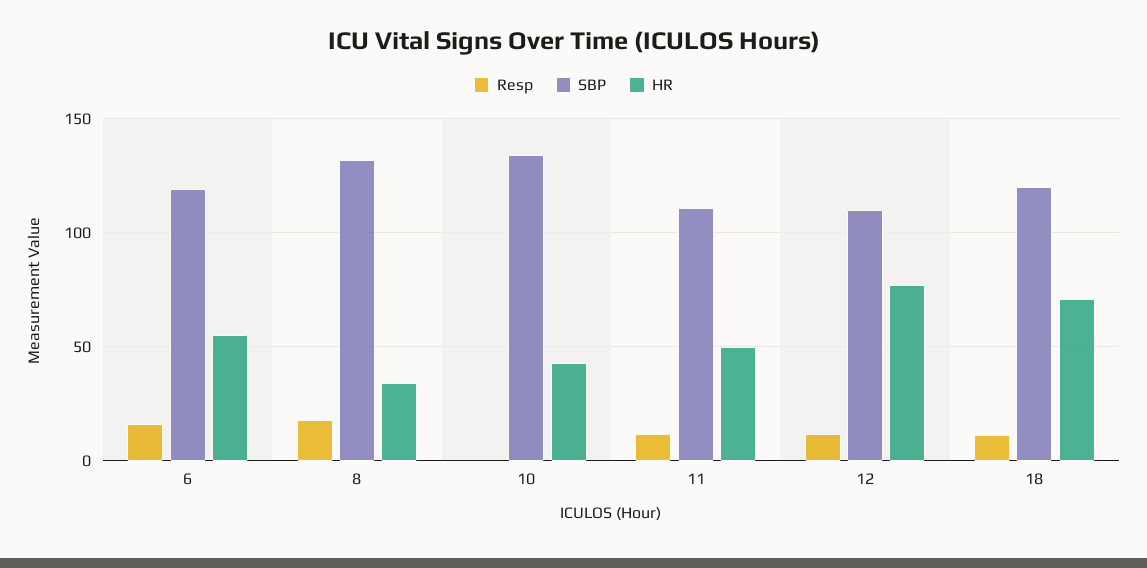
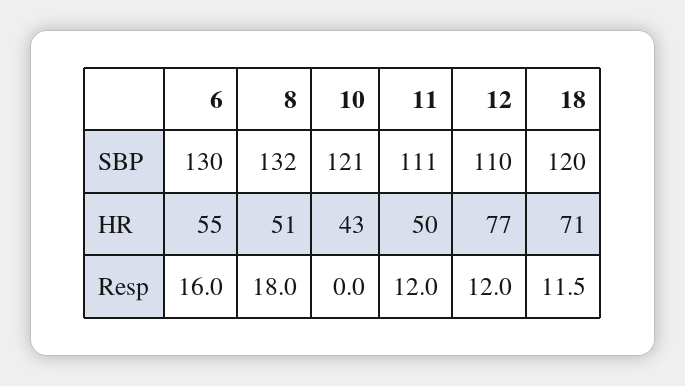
  {
    "Resp": {
      "6": 16,
      "8": 18,
      "10": 0,
      "11": 12,
      "12": 12,
      "18": 11.5
    },
    "SBP": {
-     "6": 120,
+     "6": 130,
      "8": 132,
-     "10": 135,
+     "10": 121,
      "11": 111,
      "12": 110,
      "18": 120
    },
    "HR": {
      "6": 55,
-     "8": 35,
+     "8": 51,
      "10": 43,
      "11": 50,
      "12": 77,
      "18": 71
    }
  }

